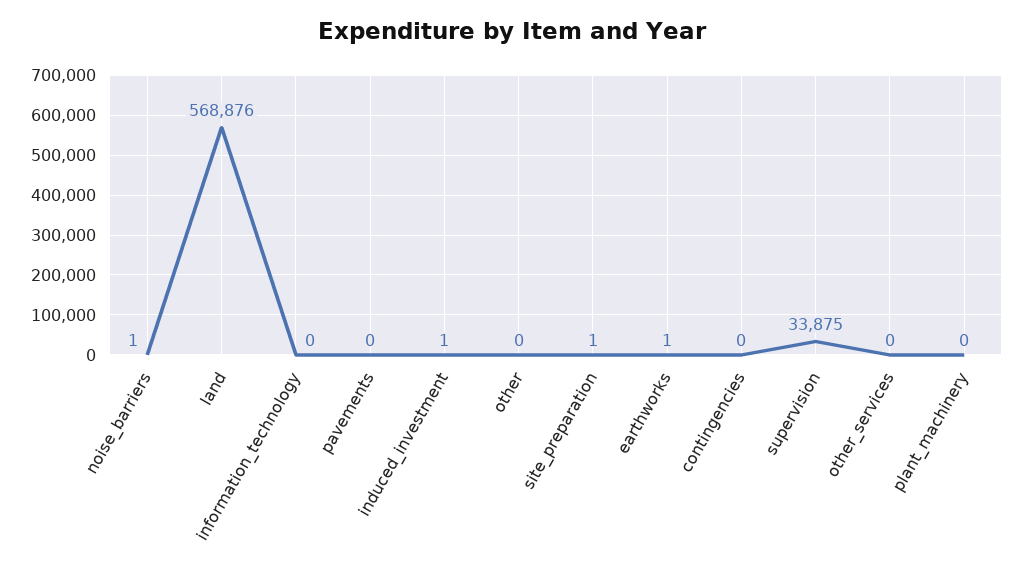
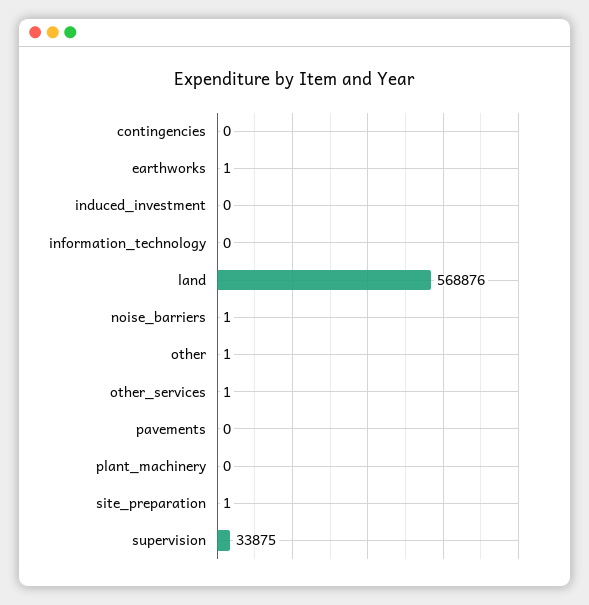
  {
    "noise_barriers": 1,
    "land": 568876,
    "information_technology": 0,
    "pavements": 0,
-   "induced_investment": 1,
+   "induced_investment": 0,
-   "other": 0,
+   "other": 1,
    "site_preparation": 1,
    "earthworks": 1,
    "contingencies": 0,
    "supervision": 33875,
-   "other_services": 0,
+   "other_services": 1,
    "plant_machinery": 0
  }

